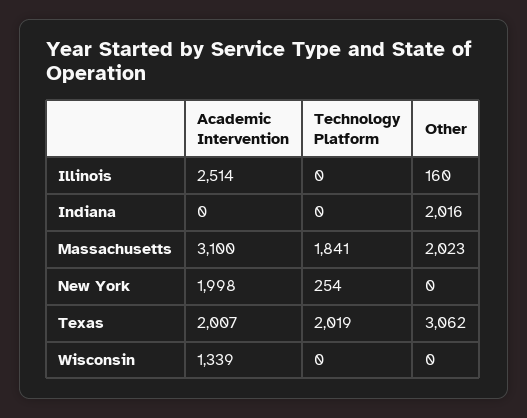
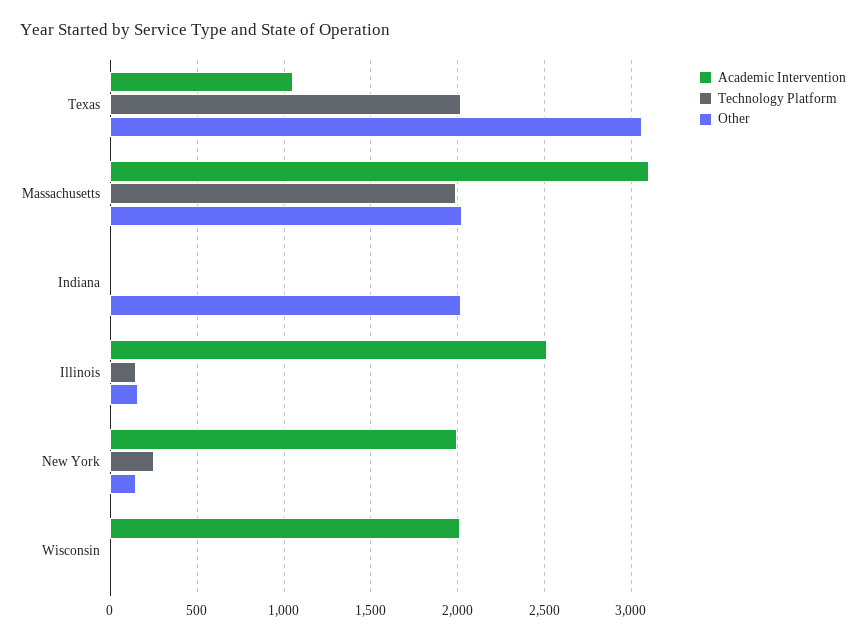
  {
    "Academic Intervention": {
      "Illinois": 2514,
      "Indiana": 0,
      "Massachusetts": 3100,
      "New York": 1998,
-     "Texas": 2007,
+     "Texas": 1050,
-     "Wisconsin": 1339
+     "Wisconsin": 2000
    },
    "Technology Platform": {
-     "Illinois": 0,
+     "Illinois": 150,
      "Indiana": 0,
-     "Massachusetts": 1841,
+     "Massachusetts": 2000,
      "New York": 254,
      "Texas": 2019,
      "Wisconsin": 0
    },
    "Other": {
      "Illinois": 160,
      "Indiana": 2016,
      "Massachusetts": 2023,
-     "New York": 0,
+     "New York": 150,
      "Texas": 3062,
      "Wisconsin": 0
    }
  }

